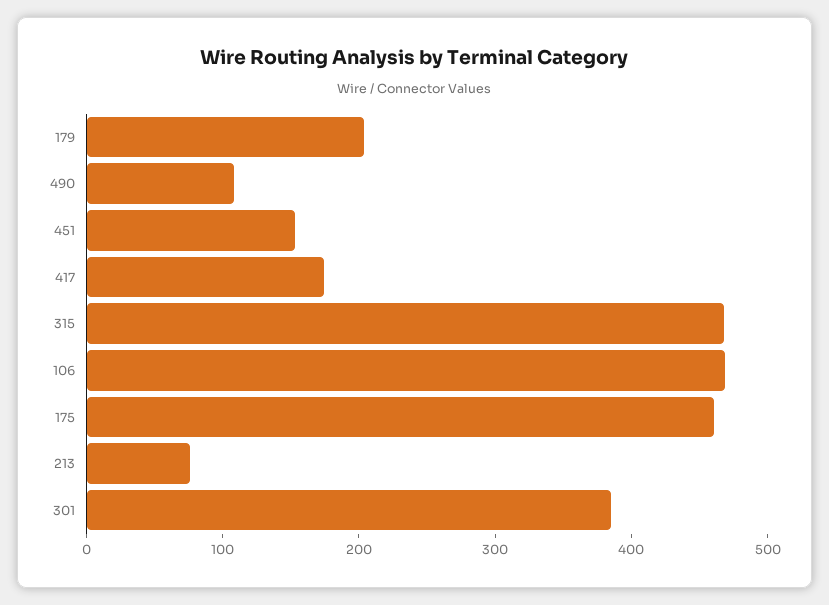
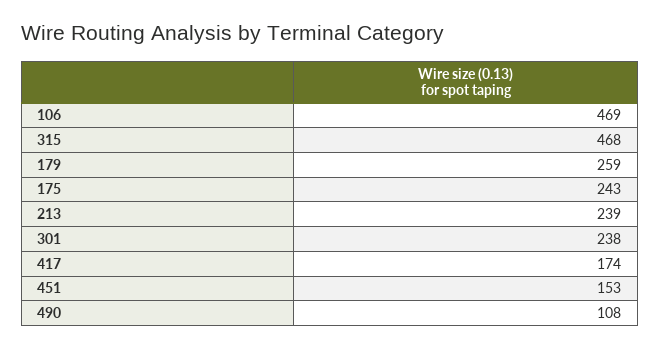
  {
-   "179": 200,
+   "179": 259,
    "490": 108,
    "451": 153,
    "417": 174,
    "315": 468,
    "106": 469,
-   "175": 460,
+   "175": 243,
-   "213": 80,
+   "213": 239,
-   "301": 380
+   "301": 238
  }

